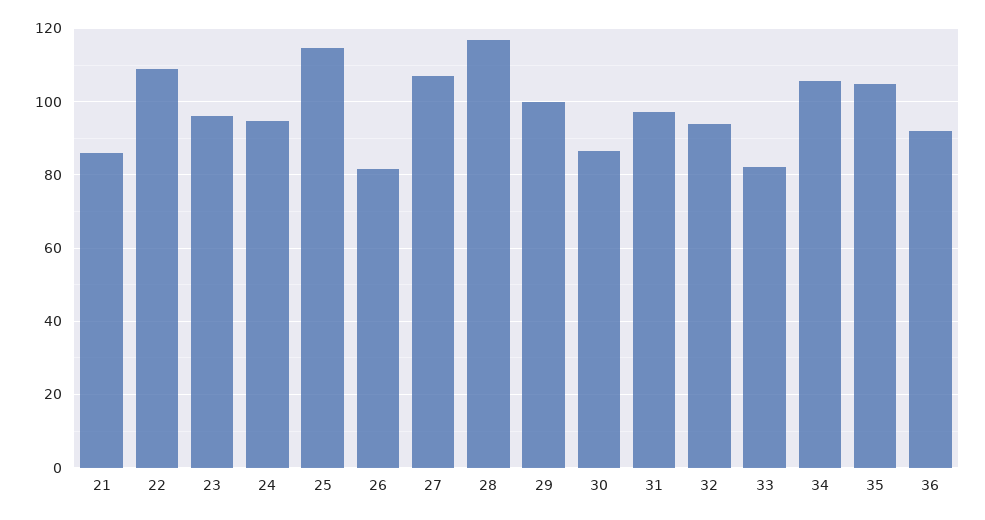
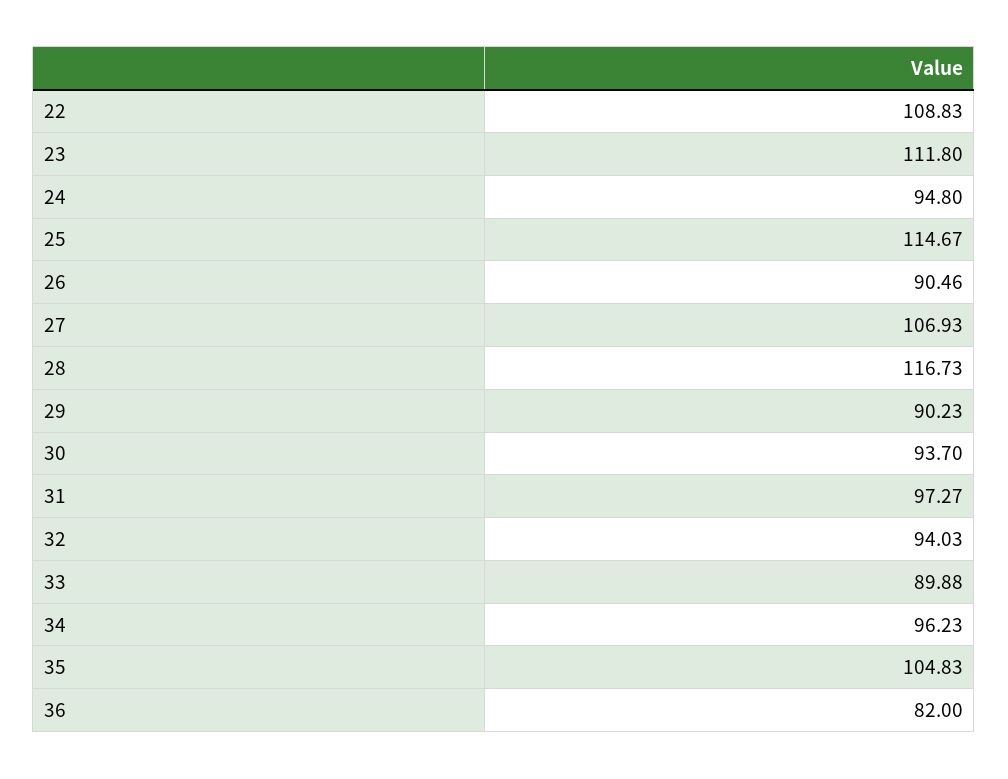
  {
-   "21": 86,
    "22": 108.83,
-   "23": 96,
+   "23": 111.8,
    "24": 94.8,
    "25": 114.67,
-   "26": 82,
+   "26": 90.46,
    "27": 106.93,
    "28": 116.73,
-   "29": 100,
+   "29": 90.23,
-   "30": 86,
+   "30": 93.7,
    "31": 97.27,
    "32": 94.03,
-   "33": 82,
+   "33": 89.88,
-   "34": 106,
+   "34": 96.23,
    "35": 104.83,
-   "36": 92
+   "36": 82
  }

